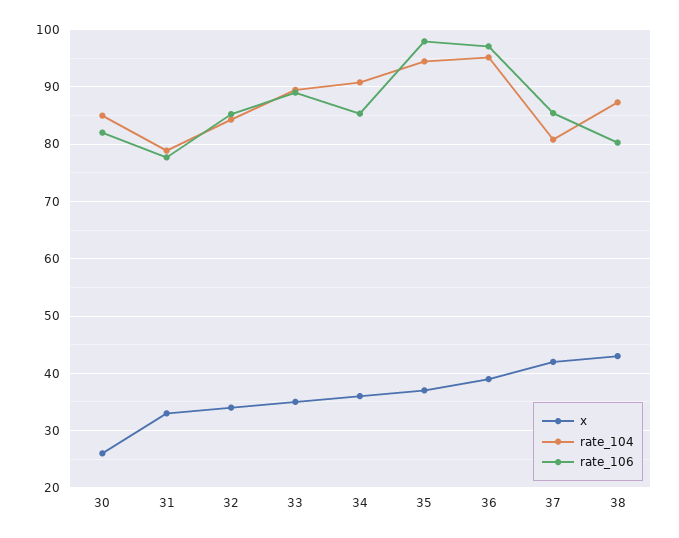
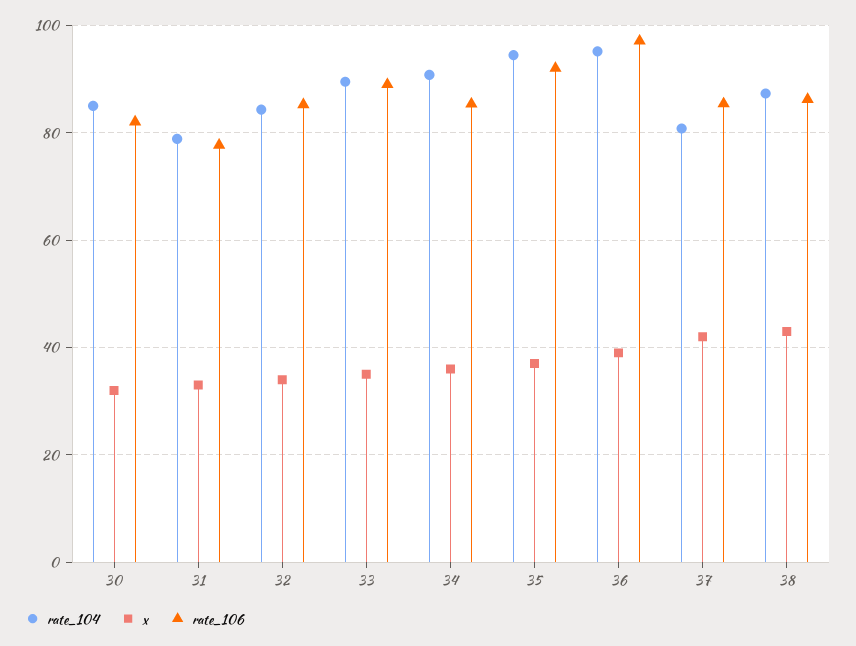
  {
    "x": {
-     "30": 26,
+     "30": 32,
      "31": 34,
      "32": 34,
      "33": 36,
      "34": 36,
      "35": 38,
      "36": 40,
      "37": 42,
      "38": 44
    },
    "rate_104": {
      "30": 86,
      "31": 78,
      "32": 84,
      "33": 90,
      "34": 90,
      "35": 94,
      "36": 96,
      "37": 80,
      "38": 88
    },
    "rate_106": {
      "30": 82,
      "31": 78,
      "32": 86,
      "33": 88,
      "34": 86,
-     "35": 98,
+     "35": 92,
      "36": 98,
      "37": 86,
-     "38": 80
+     "38": 86
    }
  }

